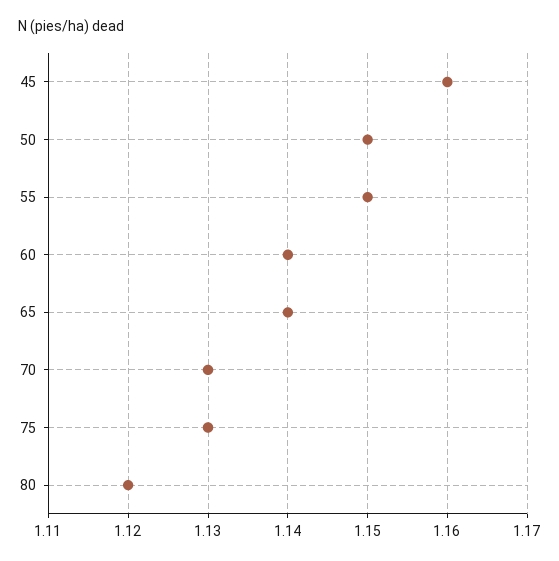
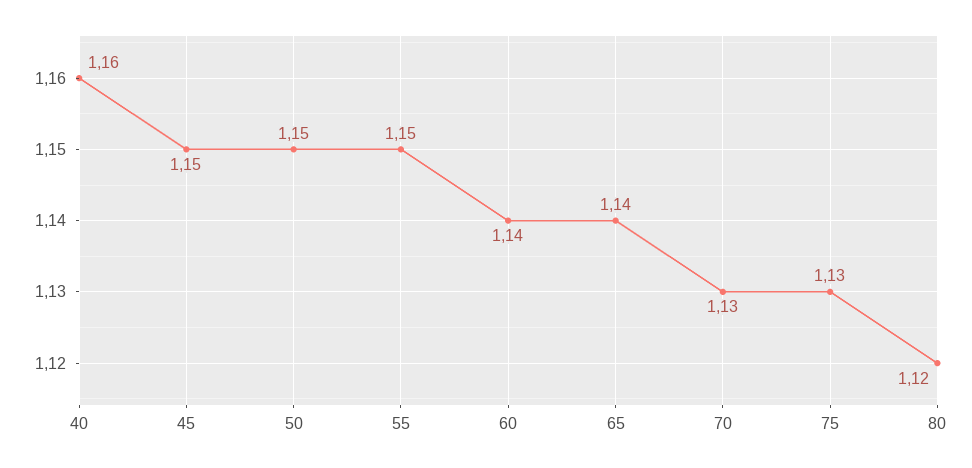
  {
-   "45": 1.16,
+   "45": 1.15,
    "50": 1.15,
    "55": 1.15,
    "60": 1.14,
    "65": 1.14,
    "70": 1.13,
    "75": 1.13,
-   "80": 1.12
+   "80": 1.12,
+   "40": 1.16
  }

